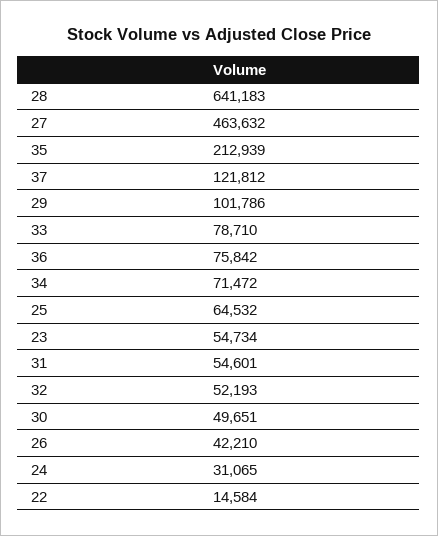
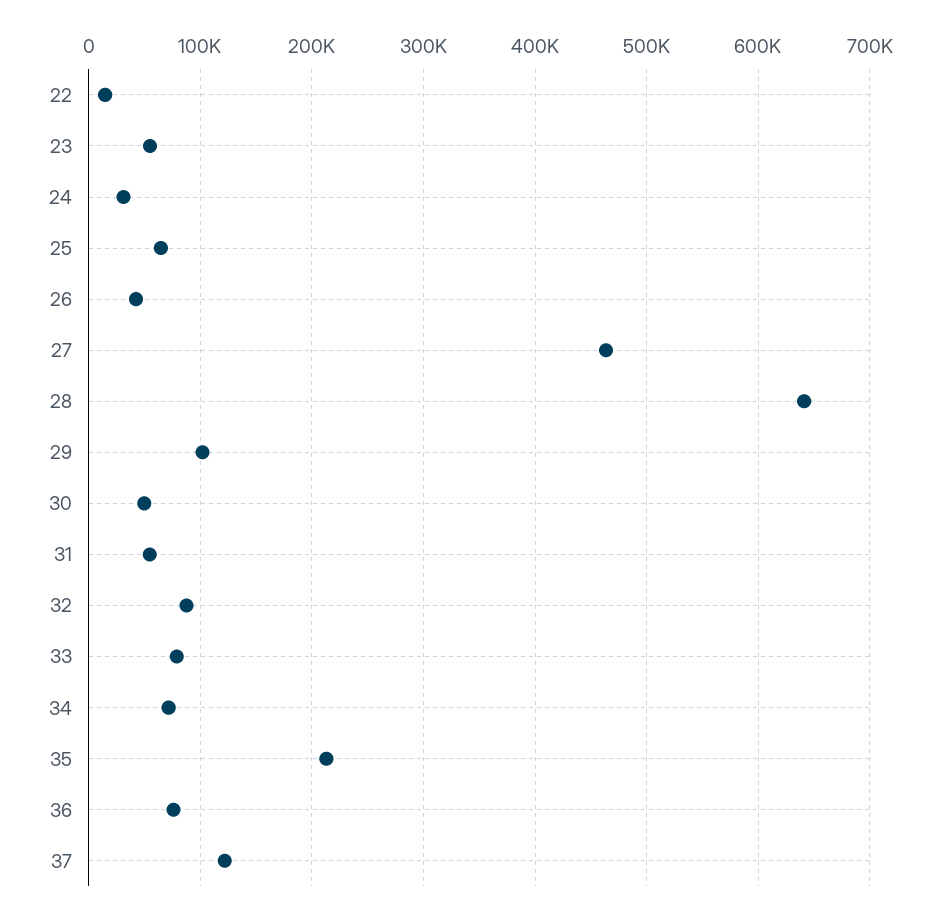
  {
    "28": 641183,
    "27": 463632,
    "35": 212939,
    "37": 121812,
    "29": 101786,
    "33": 78710,
    "36": 75842,
    "34": 71472,
    "25": 64532,
    "23": 54734,
    "31": 54601,
-   "32": 52193,
+   "32": 90000,
    "30": 49651,
    "26": 42210,
    "24": 31065,
    "22": 14584
  }

